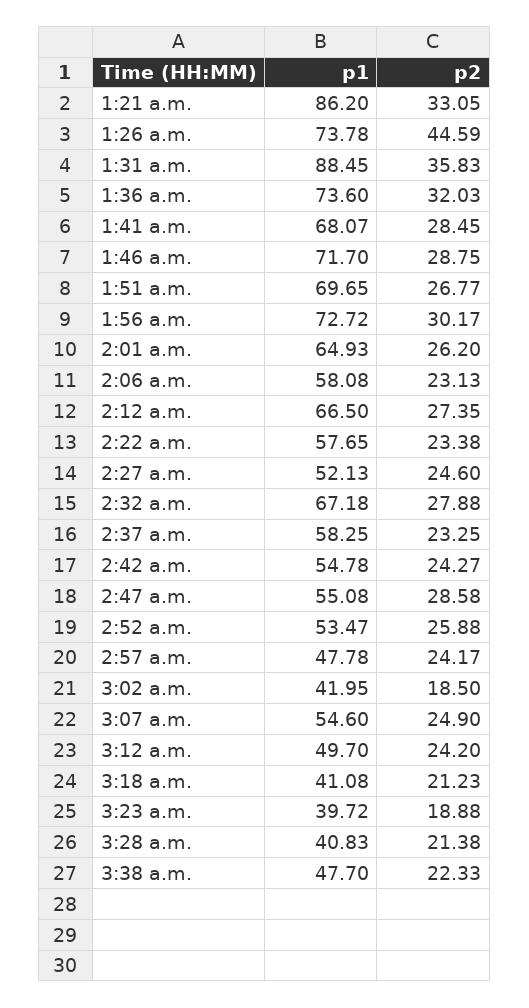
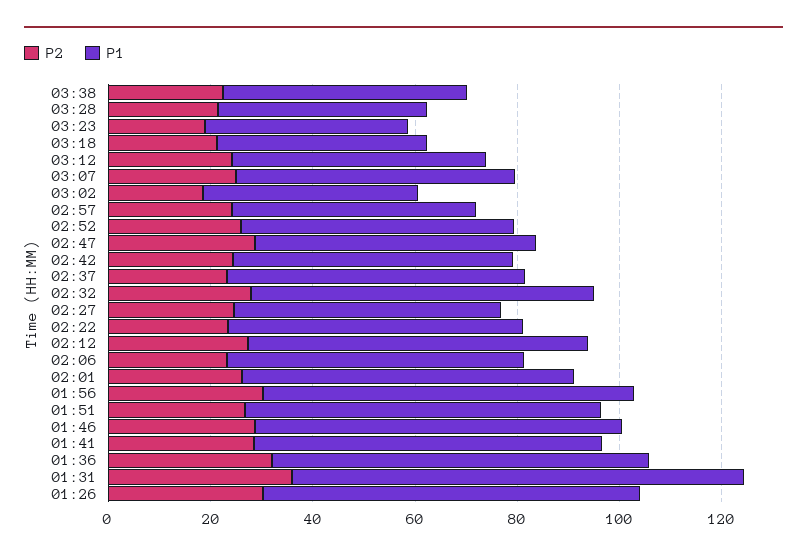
  {
    "p1": {
-     "1:21 a.m.": 86.2,
      "1:26 a.m.": 73.78,
      "1:31 a.m.": 88.45,
      "1:36 a.m.": 73.6,
      "1:41 a.m.": 68.07,
      "1:46 a.m.": 71.7,
      "1:51 a.m.": 69.65,
      "1:56 a.m.": 72.72,
      "2:01 a.m.": 64.93,
      "2:06 a.m.": 58.08,
      "2:12 a.m.": 66.5,
      "2:22 a.m.": 57.65,
      "2:27 a.m.": 52.13,
      "2:32 a.m.": 67.18,
      "2:37 a.m.": 58.25,
      "2:42 a.m.": 54.78,
      "2:47 a.m.": 55.08,
      "2:52 a.m.": 53.47,
      "2:57 a.m.": 47.78,
      "3:02 a.m.": 41.95,
      "3:07 a.m.": 54.6,
      "3:12 a.m.": 49.7,
      "3:18 a.m.": 41.08,
      "3:23 a.m.": 39.72,
      "3:28 a.m.": 40.83,
      "3:38 a.m.": 47.7
    },
    "p2": {
-     "1:21 a.m.": 33.05,
-     "1:26 a.m.": 44.59,
+     "1:26 a.m.": 30,
      "1:31 a.m.": 35.83,
      "1:36 a.m.": 32.03,
      "1:41 a.m.": 28.45,
      "1:46 a.m.": 28.75,
      "1:51 a.m.": 26.77,
      "1:56 a.m.": 30.17,
      "2:01 a.m.": 26.2,
      "2:06 a.m.": 23.13,
      "2:12 a.m.": 27.35,
      "2:22 a.m.": 23.38,
      "2:27 a.m.": 24.6,
      "2:32 a.m.": 27.88,
      "2:37 a.m.": 23.25,
      "2:42 a.m.": 24.27,
      "2:47 a.m.": 28.58,
      "2:52 a.m.": 25.88,
      "2:57 a.m.": 24.17,
      "3:02 a.m.": 18.5,
      "3:07 a.m.": 24.9,
      "3:12 a.m.": 24.2,
      "3:18 a.m.": 21.23,
      "3:23 a.m.": 18.88,
      "3:28 a.m.": 21.38,
      "3:38 a.m.": 22.33
    }
  }

